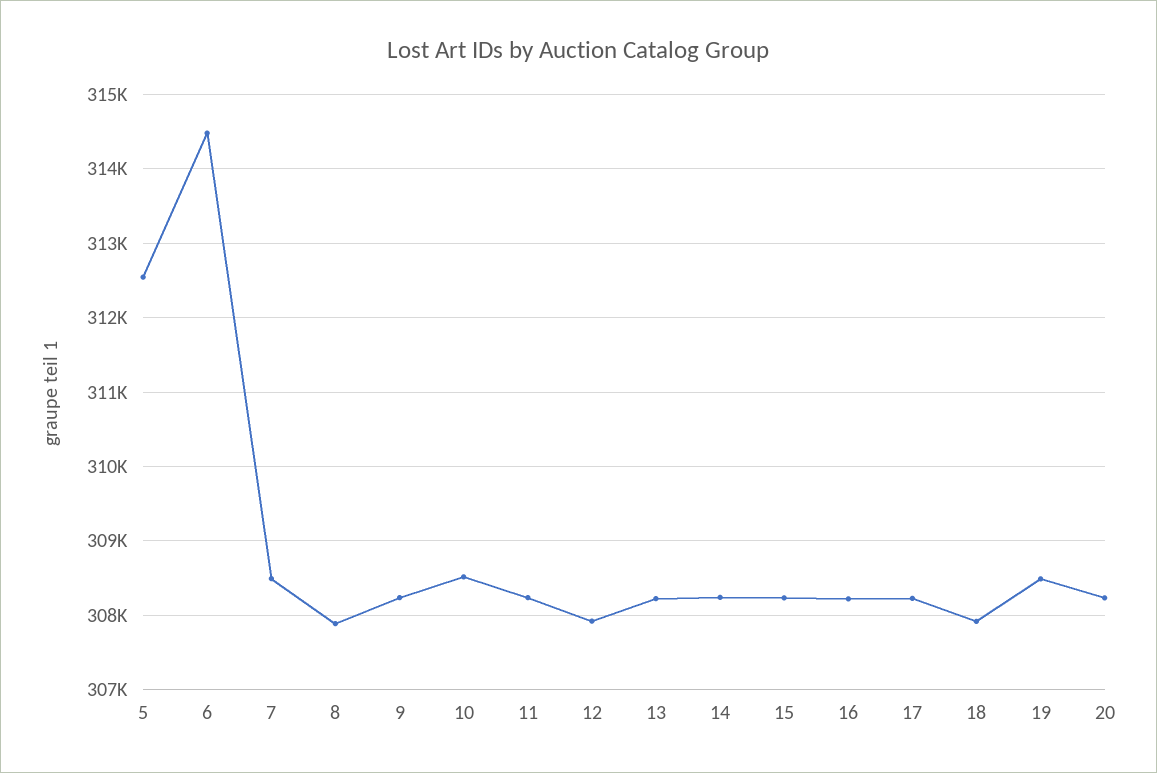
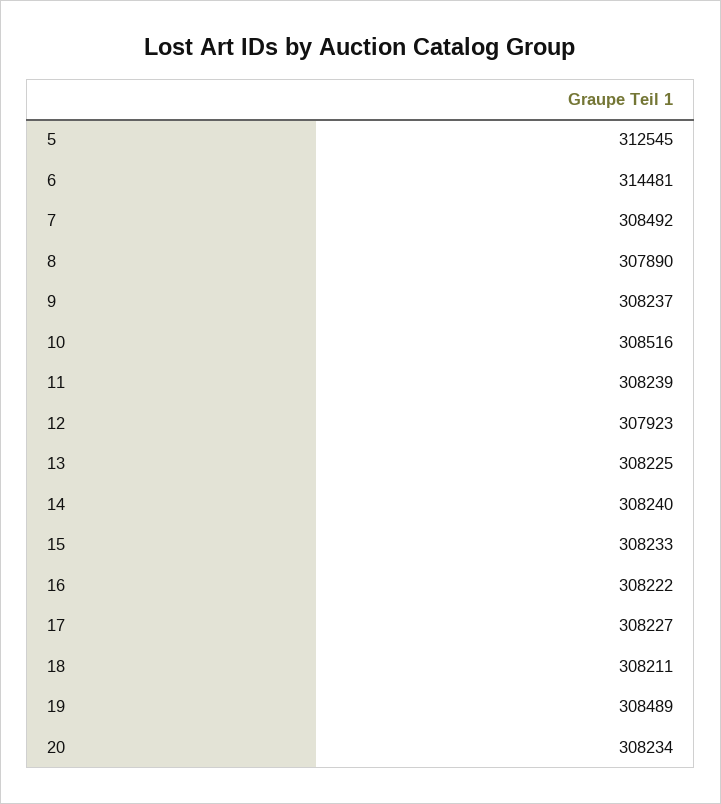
  {
    "5": 312545,
    "6": 314481,
    "7": 308492,
    "8": 307890,
    "9": 308237,
    "10": 308516,
    "11": 308239,
    "12": 307923,
    "13": 308225,
    "14": 308240,
    "15": 308233,
    "16": 308222,
    "17": 308227,
-   "18": 307900,
+   "18": 308211,
    "19": 308489,
    "20": 308234
  }

